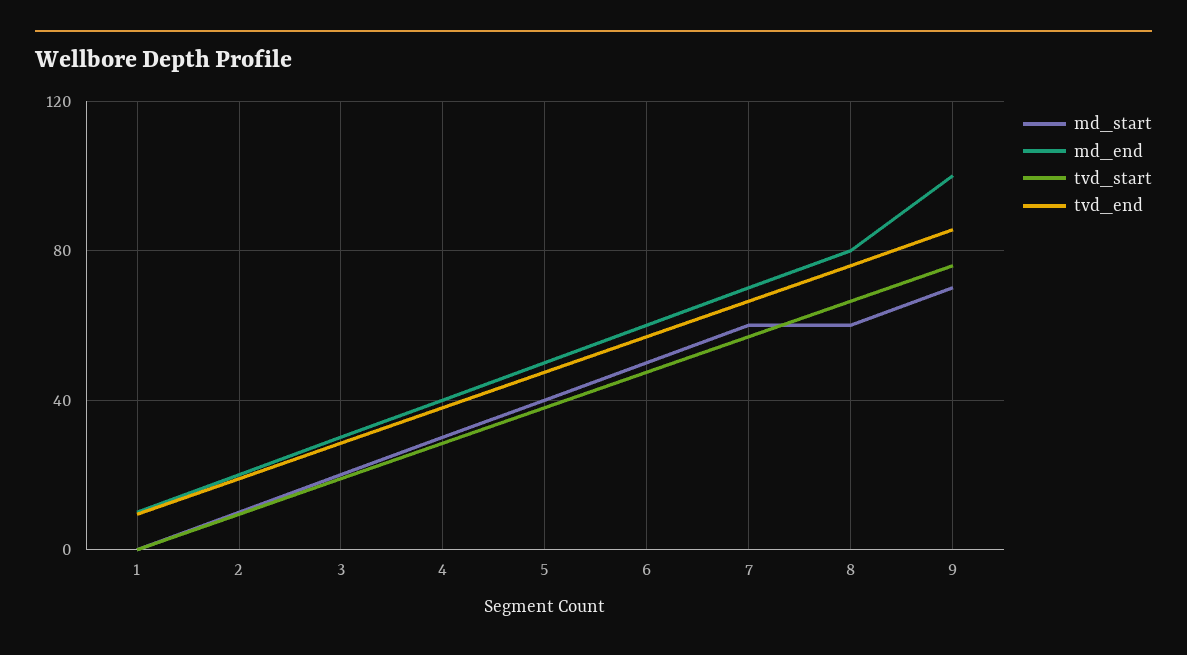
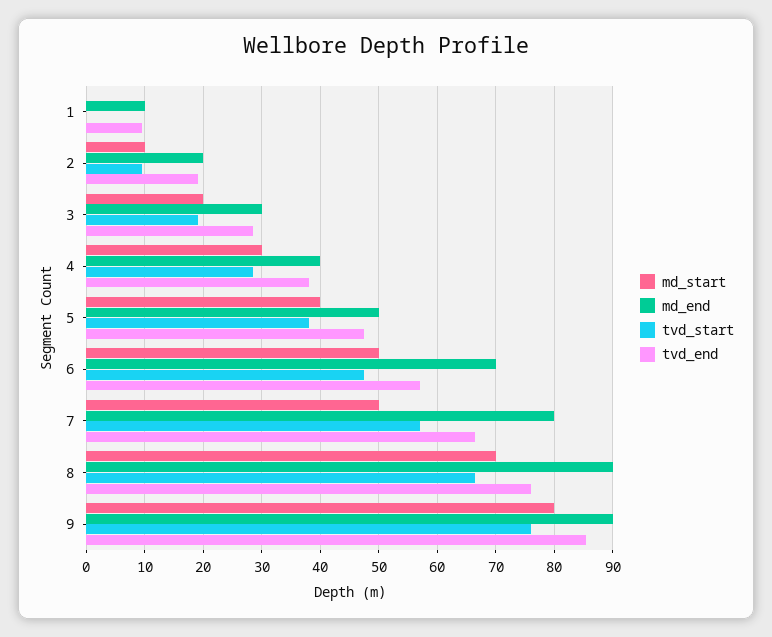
  {
    "md_start": {
      "1": 0,
      "2": 10,
      "3": 20,
      "4": 30,
      "5": 40,
      "6": 50,
-     "7": 60,
+     "7": 50,
-     "8": 60,
+     "8": 70,
-     "9": 70
+     "9": 80
    },
    "md_end": {
      "1": 10,
      "2": 20,
      "3": 30,
      "4": 40,
      "5": 50,
-     "6": 60,
+     "6": 70,
-     "7": 70,
+     "7": 80,
-     "8": 80,
+     "8": 90,
-     "9": 100
+     "9": 90
    },
    "tvd_start": {
      "1": 0,
      "2": 10,
      "3": 20,
      "4": 28,
      "5": 38,
      "6": 48,
      "7": 58,
      "8": 66,
      "9": 76
    },
    "tvd_end": {
      "1": 10,
      "2": 20,
      "3": 28,
      "4": 38,
      "5": 48,
      "6": 58,
      "7": 66,
      "8": 76,
      "9": 86
    }
  }

